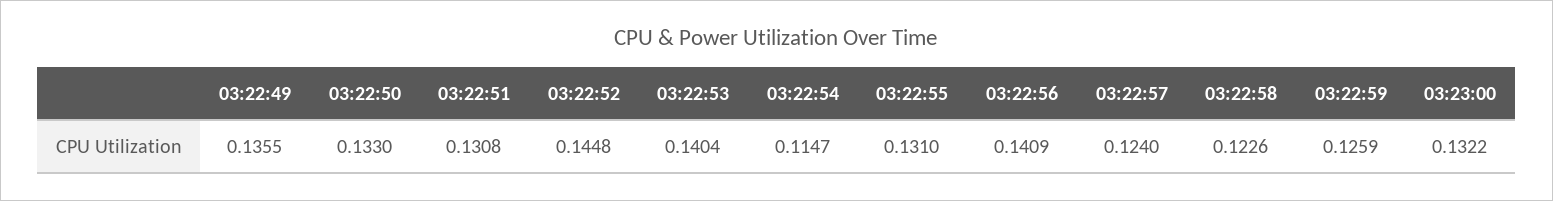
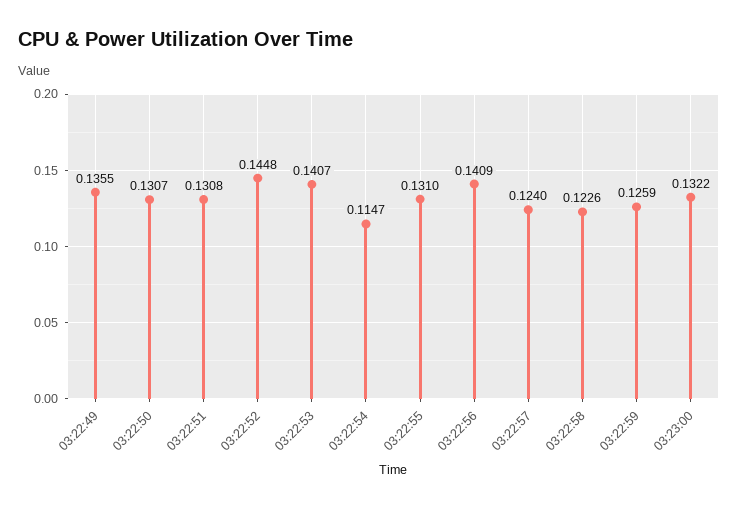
  {
    "03:22:49": 0.1355,
-   "03:22:50": 0.133,
+   "03:22:50": 0.1307,
    "03:22:51": 0.1308,
    "03:22:52": 0.1448,
-   "03:22:53": 0.1404,
+   "03:22:53": 0.1407,
    "03:22:54": 0.1147,
    "03:22:55": 0.131,
    "03:22:56": 0.1409,
    "03:22:57": 0.124,
    "03:22:58": 0.1226,
    "03:22:59": 0.1259,
    "03:23:00": 0.1322
  }

